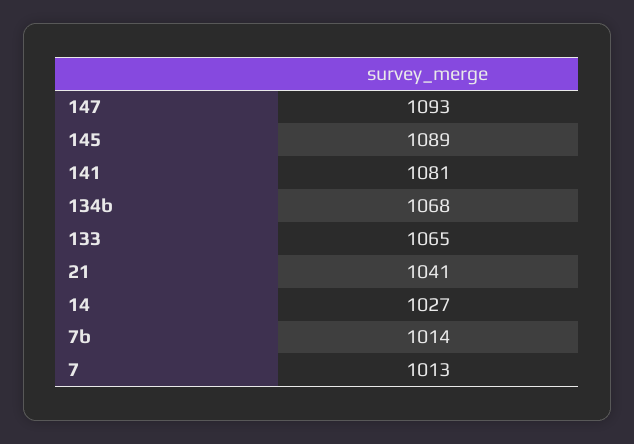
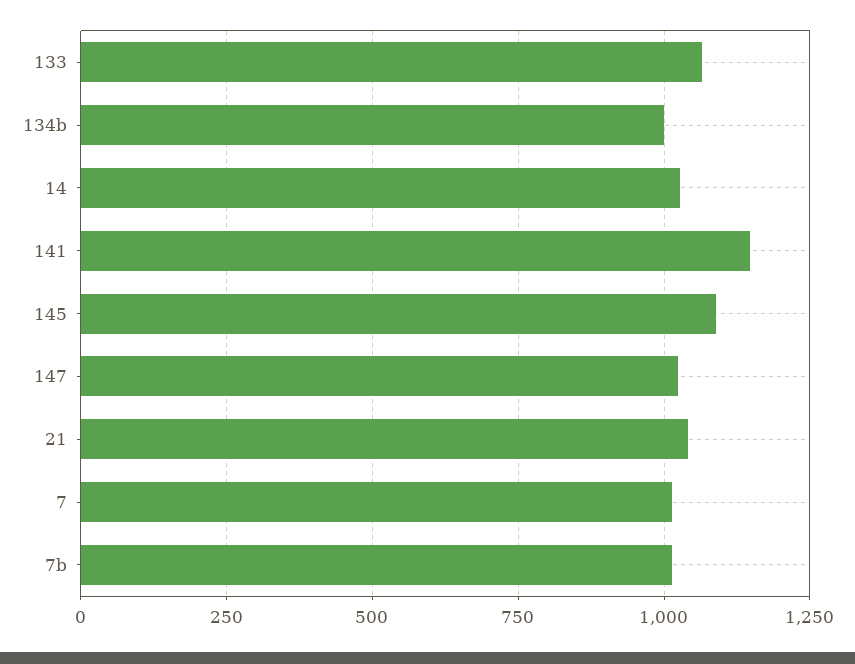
  {
-   "147": 1093,
+   "147": 1025,
    "145": 1089,
-   "141": 1081,
+   "141": 1150,
-   "134b": 1068,
+   "134b": 1000,
    "133": 1065,
    "21": 1041,
    "14": 1027,
    "7b": 1014,
    "7": 1013
  }

